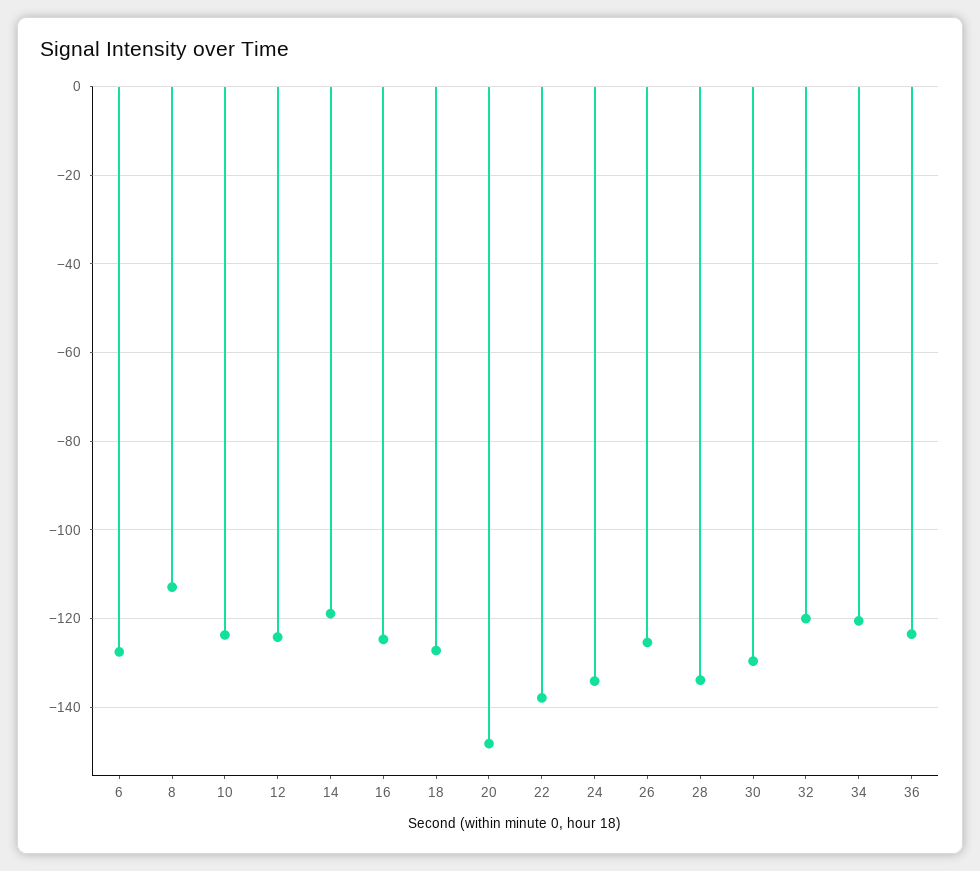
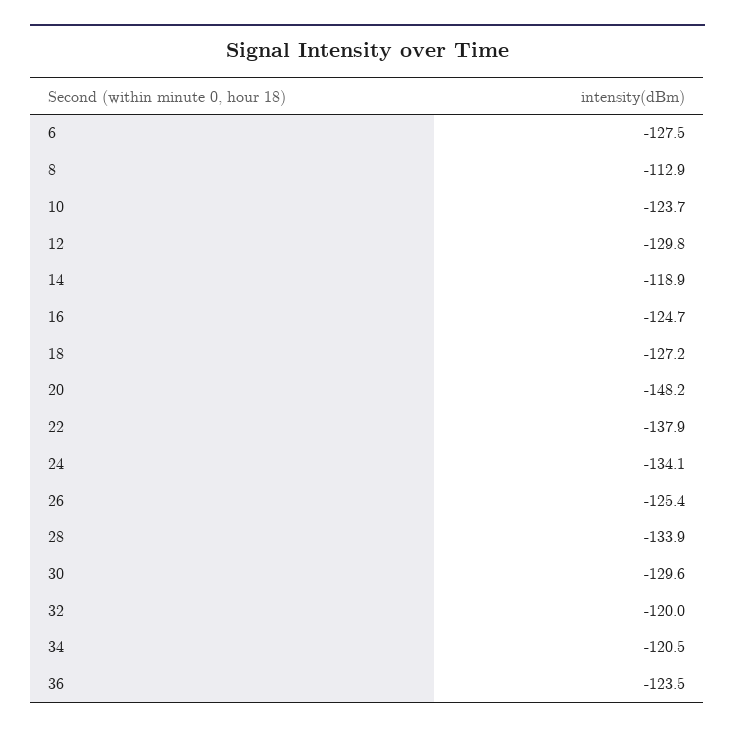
  {
    "6": -127.5,
    "8": -112.9,
    "10": -123.7,
-   "12": -124,
+   "12": -129.8,
    "14": -118.9,
    "16": -124.7,
    "18": -127.2,
    "20": -148.2,
    "22": -137.9,
    "24": -134.1,
    "26": -125.4,
    "28": -133.9,
    "30": -129.6,
    "32": -120,
    "34": -120.5,
    "36": -123.5
  }

